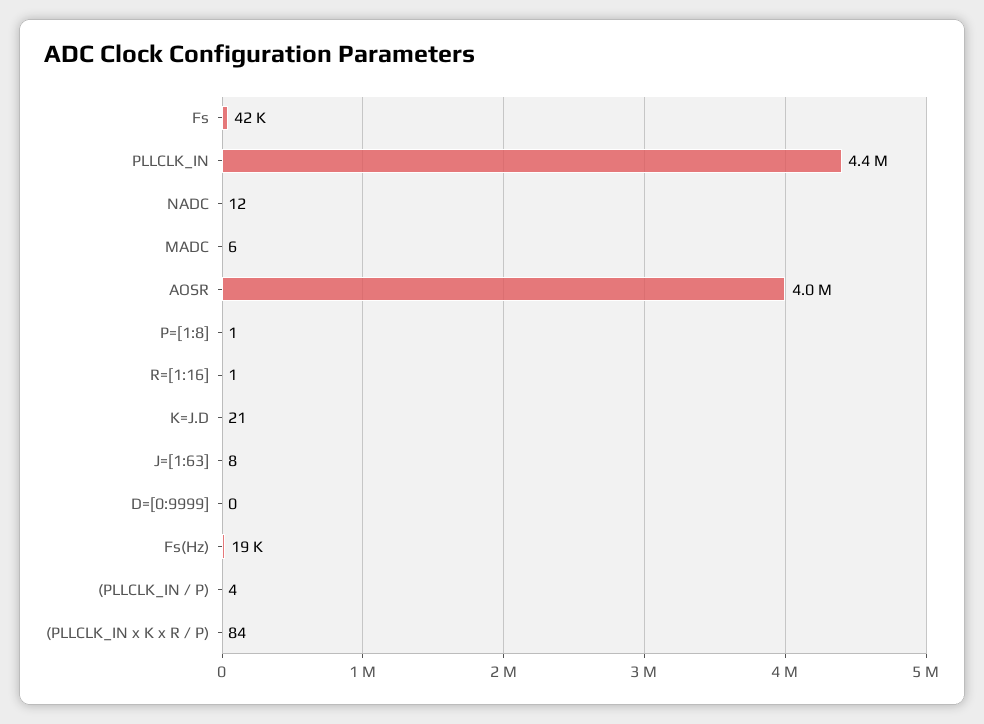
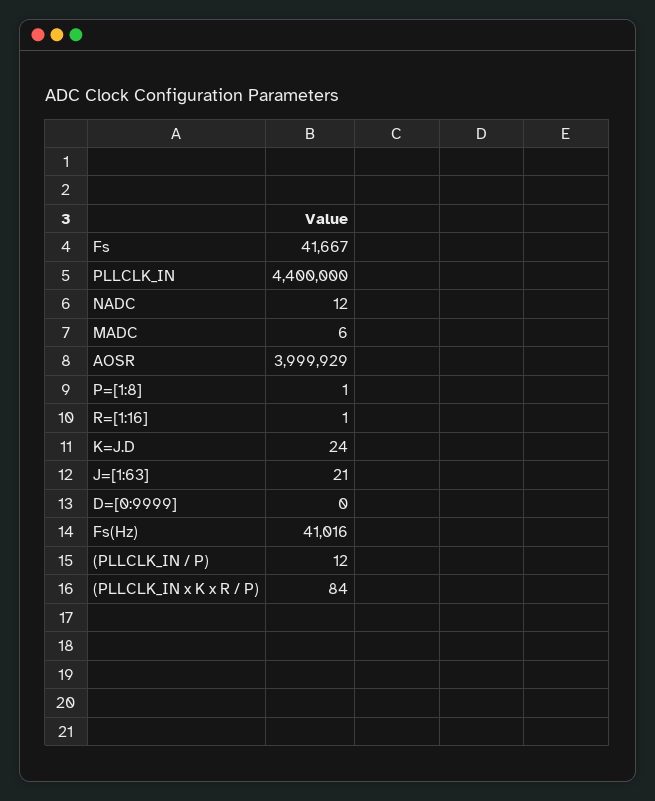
  {
    "Fs": 41667,
    "PLLCLK_IN": 4400000,
    "NADC": 12,
    "MADC": 6,
    "AOSR": 3999929,
    "P=[1:8]": 1,
    "R=[1:16]": 1,
-   "K=J.D": 21,
+   "K=J.D": 24,
-   "J=[1:63]": 8,
+   "J=[1:63]": 21,
    "D=[0:9999]": 0,
-   "Fs(Hz)": 19000,
+   "Fs(Hz)": 41016,
-   "(PLLCLK_IN / P)": 4,
+   "(PLLCLK_IN / P)": 12,
    "(PLLCLK_IN x K x R / P)": 84
  }

